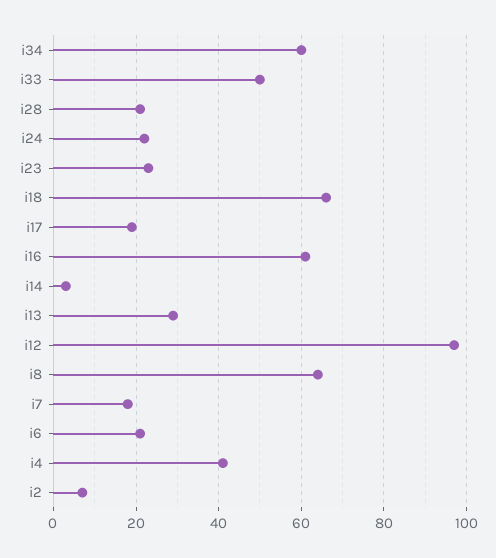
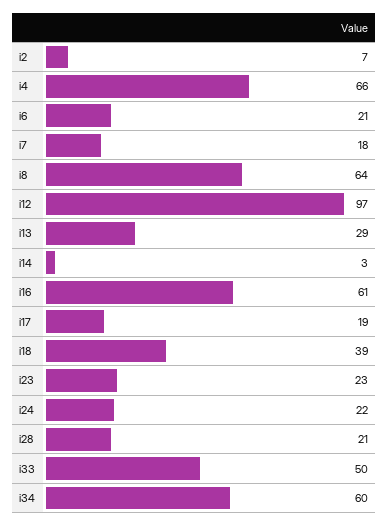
  {
    "i34": 60,
    "i33": 50,
    "i28": 21,
    "i24": 22,
    "i23": 23,
-   "i18": 65,
+   "i18": 39,
    "i17": 19,
    "i16": 61,
    "i14": 3,
    "i13": 29,
    "i12": 97,
    "i8": 64,
    "i7": 18,
    "i6": 21,
-   "i4": 40,
+   "i4": 66,
    "i2": 7
  }

